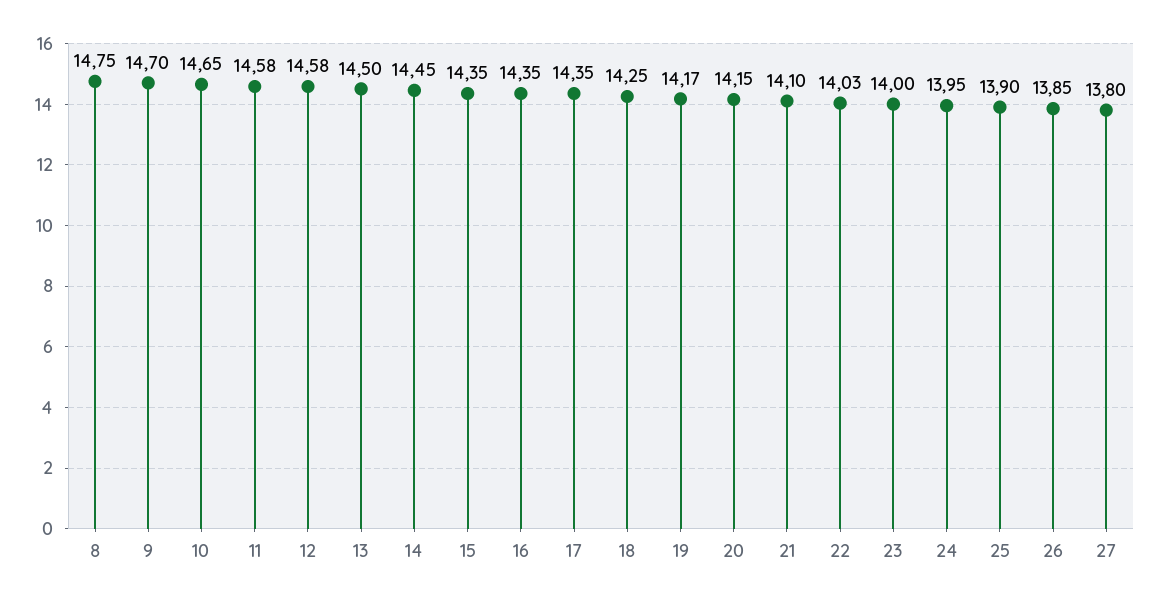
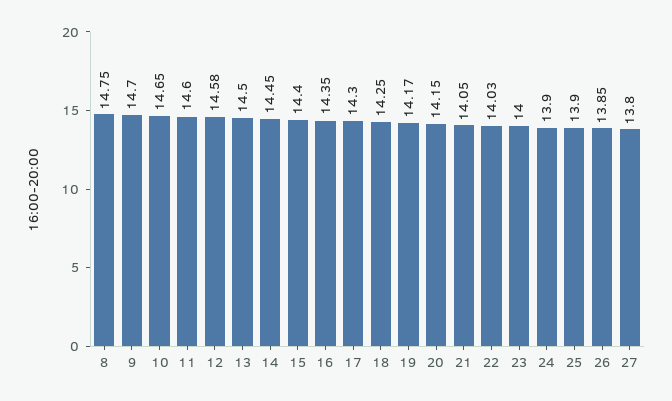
  {
    "8": 14.75,
    "9": 14.7,
    "10": 14.65,
-   "11": 14.58,
+   "11": 14.6,
    "12": 14.58,
    "13": 14.5,
    "14": 14.45,
-   "15": 14.35,
+   "15": 14.4,
    "16": 14.35,
-   "17": 14.35,
+   "17": 14.3,
    "18": 14.25,
    "19": 14.17,
    "20": 14.15,
-   "21": 14.1,
+   "21": 14.05,
    "22": 14.03,
    "23": 14,
-   "24": 13.95,
+   "24": 13.9,
    "25": 13.9,
    "26": 13.85,
    "27": 13.8
  }

